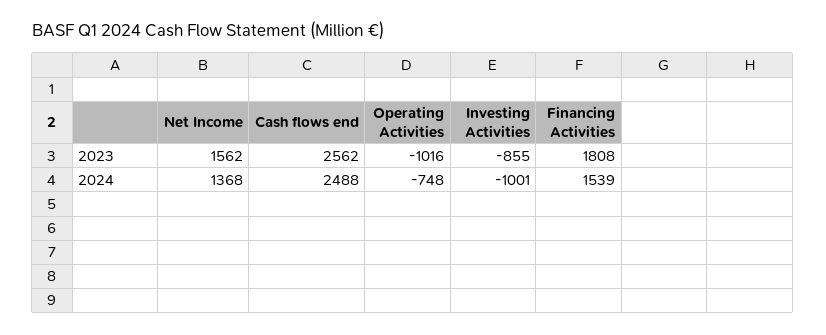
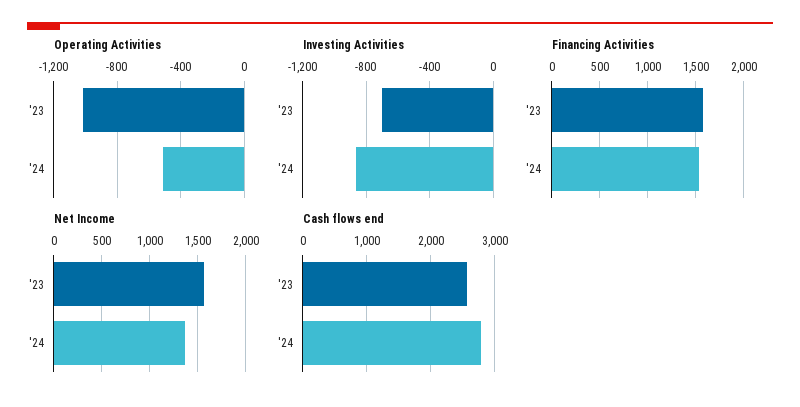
  {
    "Net Income": {
      "2023": 1562,
      "2024": 1368
    },
    "Cash flows end": {
      "2023": 2562,
-     "2024": 2488
+     "2024": 2800
    },
    "Operating Activities": {
      "2023": -1016,
-     "2024": -748
+     "2024": -500
    },
    "Investing Activities": {
-     "2023": -855,
+     "2023": -700,
-     "2024": -1001
+     "2024": -850
    },
    "Financing Activities": {
-     "2023": 1808,
+     "2023": 1600,
      "2024": 1539
    }
  }

